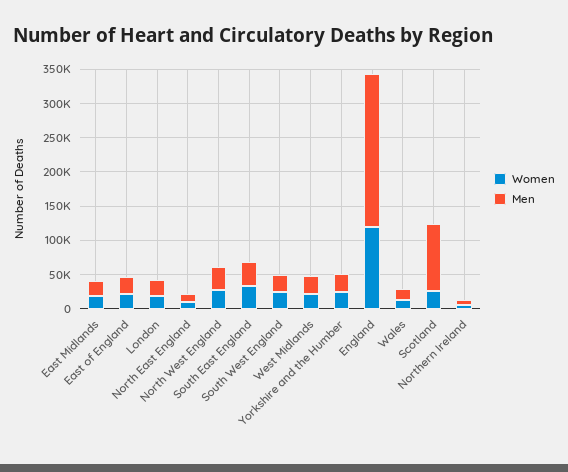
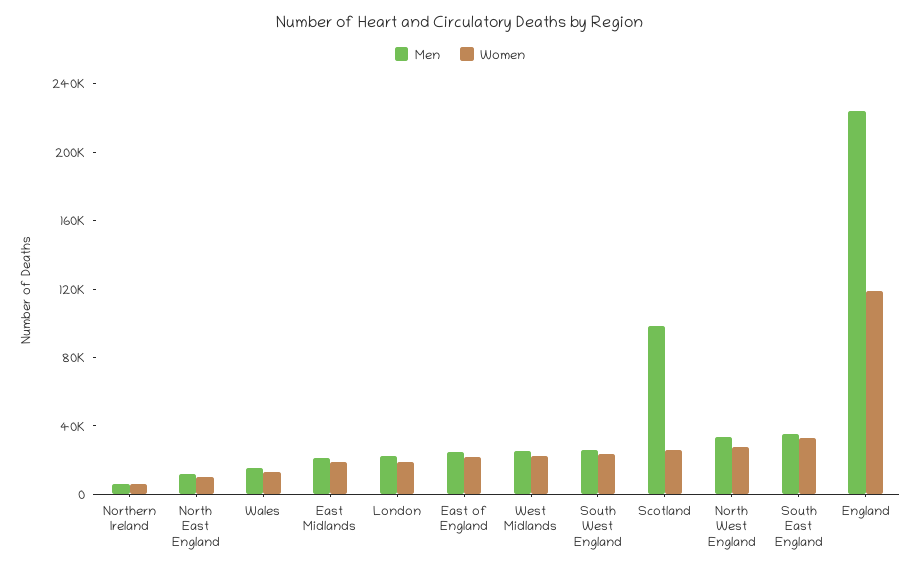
  {
    "Women": {
      "East Midlands": 20000,
      "East of England": 20000,
      "London": 20000,
      "North East England": 10000,
      "North West England": 30000,
      "South East England": 30000,
      "South West England": 20000,
      "West Midlands": 20000,
-     "Yorkshire and the Humber": 25000,
      "England": 120000,
      "Wales": 10000,
      "Scotland": 30000,
      "Northern Ireland": 10000
    },
    "Men": {
      "East Midlands": 20000,
      "East of England": 20000,
      "London": 20000,
      "North East England": 10000,
      "North West England": 30000,
      "South East England": 40000,
      "South West England": 30000,
      "West Midlands": 30000,
-     "Yorkshire and the Humber": 25000,
      "England": 220000,
      "Wales": 20000,
      "Scotland": 100000,
      "Northern Ireland": 10000
    }
  }

